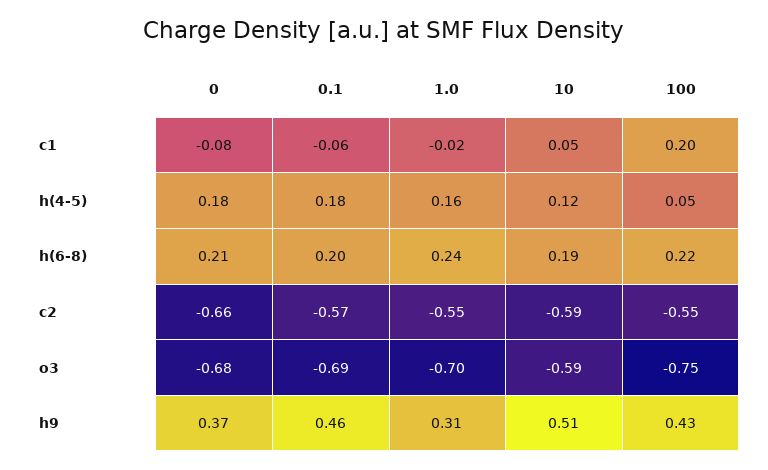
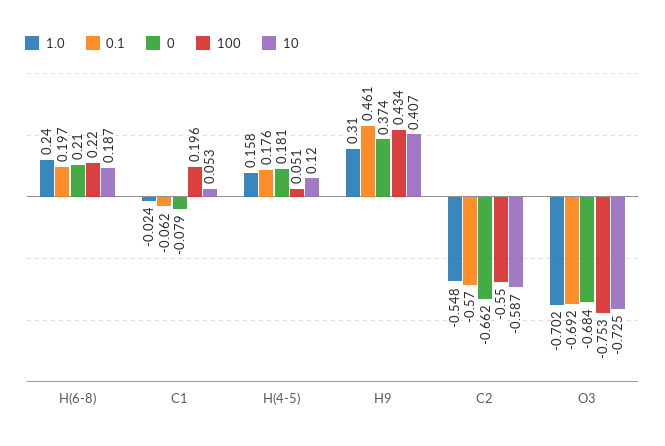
  {
    "0": {
      "c1": -0.079,
      "h(4-5)": 0.181,
      "h(6-8)": 0.21,
      "c2": -0.662,
      "o3": -0.684,
      "h9": 0.374
    },
    "0.1": {
      "c1": -0.062,
      "h(4-5)": 0.176,
      "h(6-8)": 0.197,
      "c2": -0.57,
      "o3": -0.692,
      "h9": 0.461
    },
    "1.0": {
      "c1": -0.024,
      "h(4-5)": 0.158,
      "h(6-8)": 0.24,
      "c2": -0.548,
      "o3": -0.702,
      "h9": 0.31
    },
    "10": {
      "c1": 0.053,
      "h(4-5)": 0.12,
      "h(6-8)": 0.187,
      "c2": -0.587,
-     "o3": -0.59,
+     "o3": -0.725,
-     "h9": 0.51
+     "h9": 0.407
    },
    "100": {
      "c1": 0.196,
      "h(4-5)": 0.051,
      "h(6-8)": 0.22,
      "c2": -0.55,
      "o3": -0.753,
      "h9": 0.434
    }
  }

